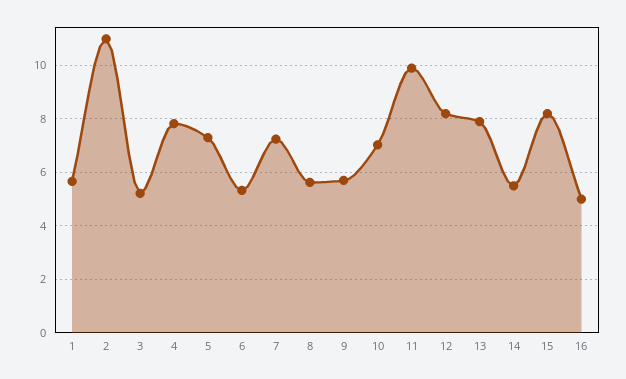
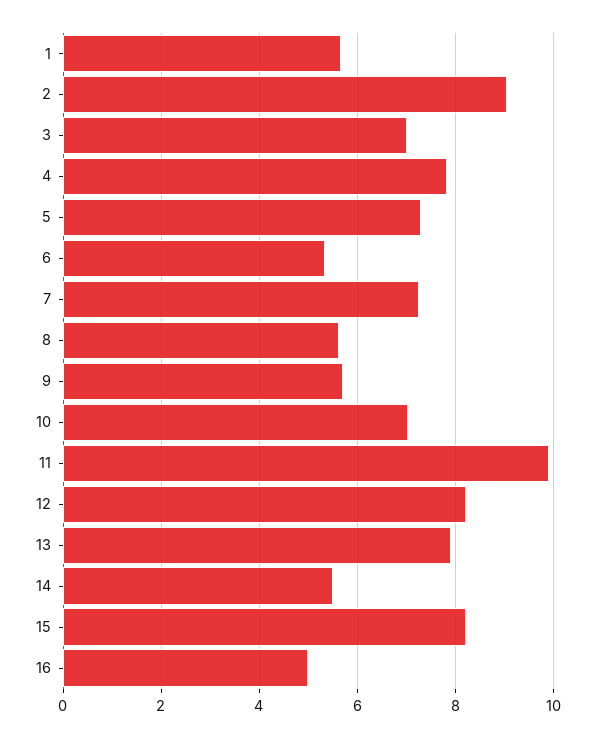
  {
    "1": 5.6,
-   "2": 11,
+   "2": 9,
-   "3": 5.25,
+   "3": 7,
    "4": 7.8,
    "5": 7.4,
    "6": 5.4,
    "7": 7.2,
    "8": 5.6,
    "9": 5.8,
    "10": 7,
    "11": 10,
    "12": 8.2,
    "13": 8,
    "14": 5.6,
    "15": 8.2,
    "16": 5
  }

